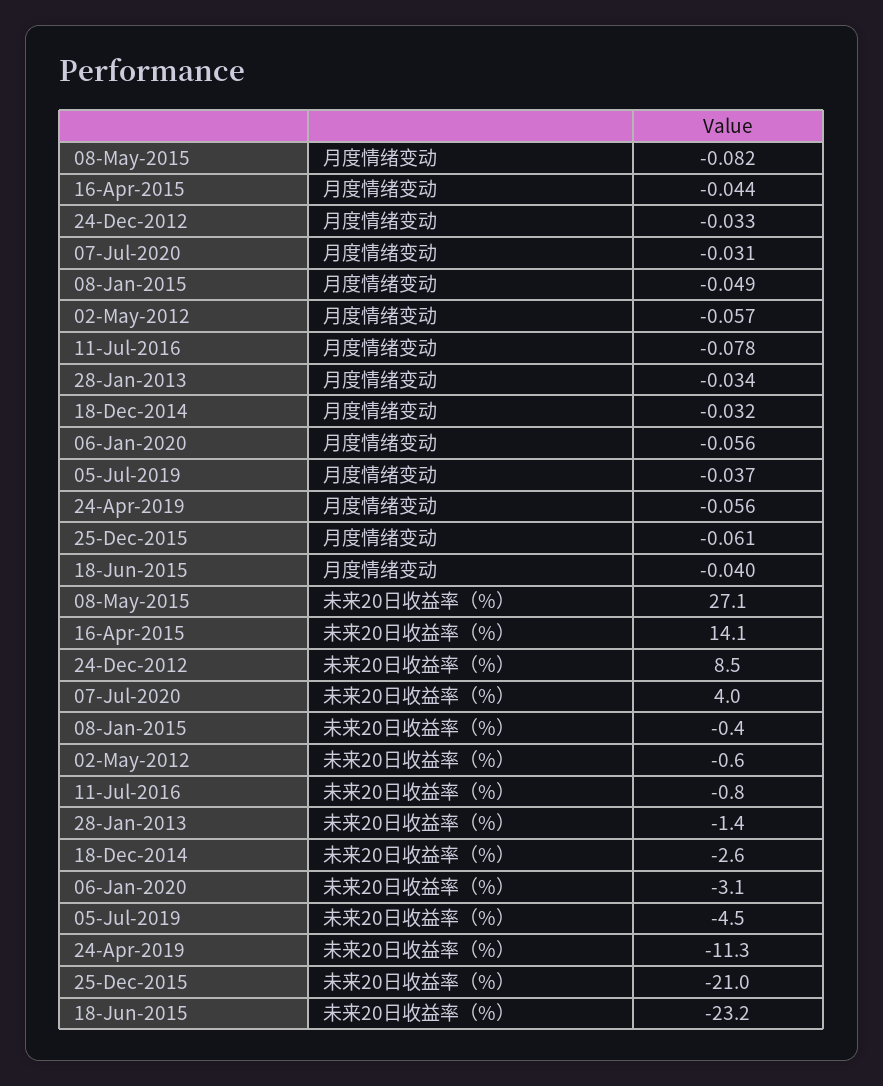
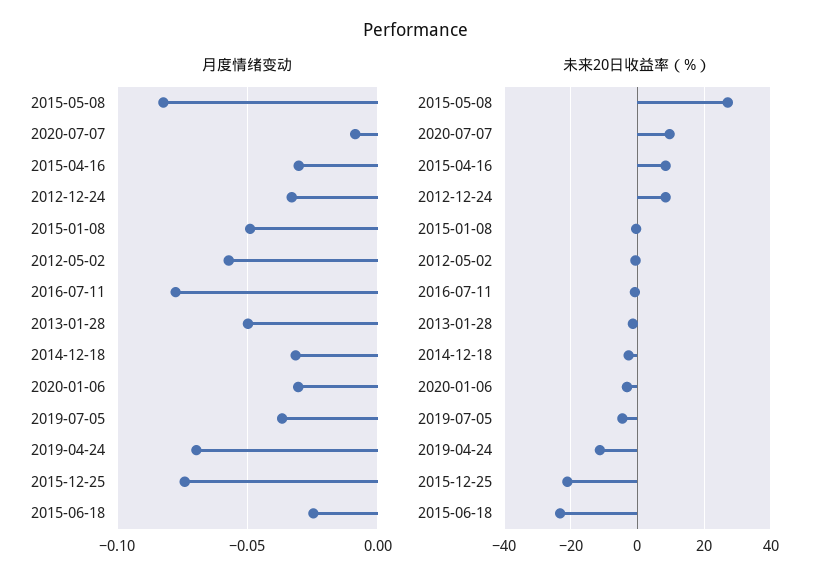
  {
    "月度情绪变动": {
      "08-May-2015": -0.082,
-     "16-Apr-2015": -0.044,
+     "16-Apr-2015": -0.03,
      "24-Dec-2012": -0.033,
-     "07-Jul-2020": -0.031,
+     "07-Jul-2020": -0.01,
      "08-Jan-2015": -0.049,
      "02-May-2012": -0.057,
      "11-Jul-2016": -0.078,
-     "28-Jan-2013": -0.034,
+     "28-Jan-2013": -0.05,
      "18-Dec-2014": -0.032,
-     "06-Jan-2020": -0.056,
+     "06-Jan-2020": -0.03,
      "05-Jul-2019": -0.037,
-     "24-Apr-2019": -0.056,
+     "24-Apr-2019": -0.07,
-     "25-Dec-2015": -0.061,
+     "25-Dec-2015": -0.075,
-     "18-Jun-2015": -0.04
+     "18-Jun-2015": -0.025
    },
    "未来20日收益率（%）": {
      "08-May-2015": 27.1,
-     "16-Apr-2015": 14.1,
+     "16-Apr-2015": 8,
      "24-Dec-2012": 8.5,
-     "07-Jul-2020": 4,
+     "07-Jul-2020": 10,
      "08-Jan-2015": -0.4,
      "02-May-2012": -0.6,
      "11-Jul-2016": -0.8,
      "28-Jan-2013": -1.4,
      "18-Dec-2014": -2.6,
      "06-Jan-2020": -3.1,
      "05-Jul-2019": -4.5,
      "24-Apr-2019": -11.3,
      "25-Dec-2015": -21,
      "18-Jun-2015": -23.2
    }
  }

